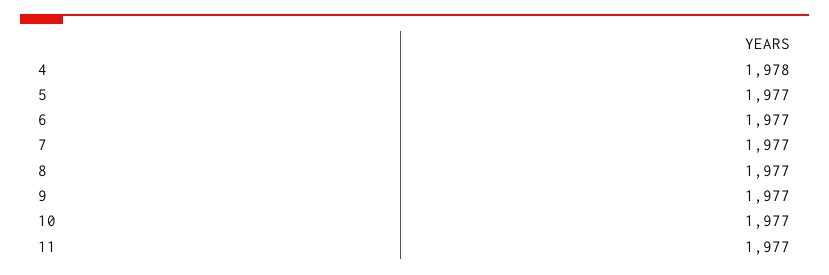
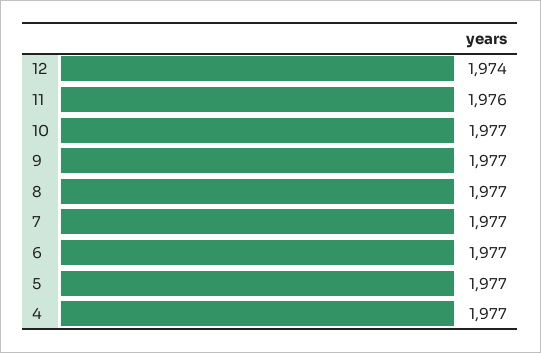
  {
-   "4": 1978,
+   "4": 1977,
    "5": 1977,
    "6": 1977,
    "7": 1977,
    "8": 1977,
    "9": 1977,
    "10": 1977,
-   "11": 1977
+   "11": 1976,
+   "12": 1974
  }

